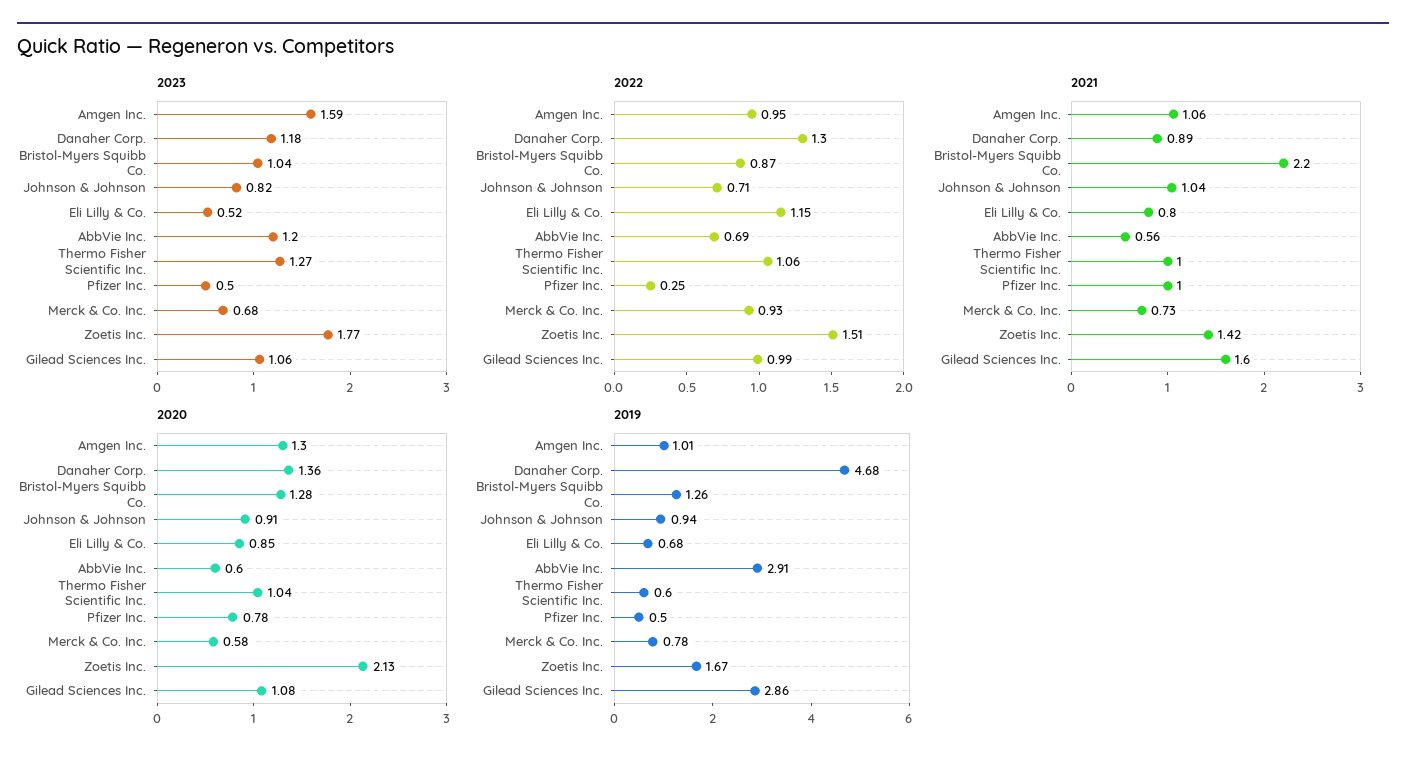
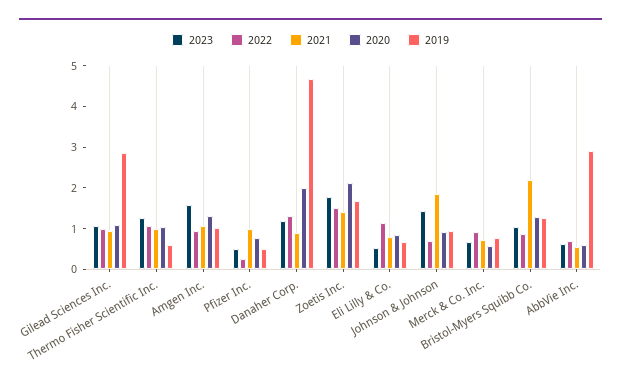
  {
    "2023": {
      "Amgen Inc.": 1.59,
      "Danaher Corp.": 1.18,
      "Bristol-Myers Squibb Co.": 1.04,
-     "Johnson & Johnson": 0.82,
+     "Johnson & Johnson": 1.4,
      "Eli Lilly & Co.": 0.52,
-     "AbbVie Inc.": 1.2,
+     "AbbVie Inc.": 0.6,
      "Thermo Fisher Scientific Inc.": 1.27,
      "Pfizer Inc.": 0.5,
      "Merck & Co. Inc.": 0.68,
      "Zoetis Inc.": 1.77,
      "Gilead Sciences Inc.": 1.06
    },
    "2022": {
      "Amgen Inc.": 0.95,
      "Danaher Corp.": 1.3,
      "Bristol-Myers Squibb Co.": 0.87,
      "Johnson & Johnson": 0.71,
      "Eli Lilly & Co.": 1.15,
      "AbbVie Inc.": 0.69,
      "Thermo Fisher Scientific Inc.": 1.06,
      "Pfizer Inc.": 0.25,
      "Merck & Co. Inc.": 0.93,
      "Zoetis Inc.": 1.51,
      "Gilead Sciences Inc.": 0.99
    },
    "2021": {
      "Amgen Inc.": 1.06,
      "Danaher Corp.": 0.89,
      "Bristol-Myers Squibb Co.": 2.2,
-     "Johnson & Johnson": 1.04,
+     "Johnson & Johnson": 1.8,
      "Eli Lilly & Co.": 0.8,
      "AbbVie Inc.": 0.56,
      "Thermo Fisher Scientific Inc.": 1,
      "Pfizer Inc.": 1,
      "Merck & Co. Inc.": 0.73,
      "Zoetis Inc.": 1.42,
-     "Gilead Sciences Inc.": 1.6
+     "Gilead Sciences Inc.": 1
    },
    "2020": {
      "Amgen Inc.": 1.3,
-     "Danaher Corp.": 1.36,
+     "Danaher Corp.": 2,
      "Bristol-Myers Squibb Co.": 1.28,
      "Johnson & Johnson": 0.91,
      "Eli Lilly & Co.": 0.85,
      "AbbVie Inc.": 0.6,
      "Thermo Fisher Scientific Inc.": 1.04,
      "Pfizer Inc.": 0.78,
      "Merck & Co. Inc.": 0.58,
      "Zoetis Inc.": 2.13,
      "Gilead Sciences Inc.": 1.08
    },
    "2019": {
      "Amgen Inc.": 1.01,
      "Danaher Corp.": 4.68,
      "Bristol-Myers Squibb Co.": 1.26,
      "Johnson & Johnson": 0.94,
      "Eli Lilly & Co.": 0.68,
      "AbbVie Inc.": 2.91,
      "Thermo Fisher Scientific Inc.": 0.6,
      "Pfizer Inc.": 0.5,
      "Merck & Co. Inc.": 0.78,
      "Zoetis Inc.": 1.67,
      "Gilead Sciences Inc.": 2.86
    }
  }

